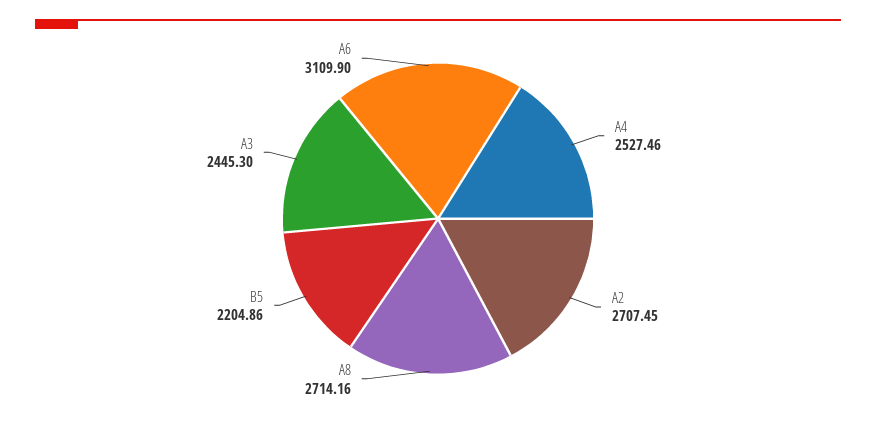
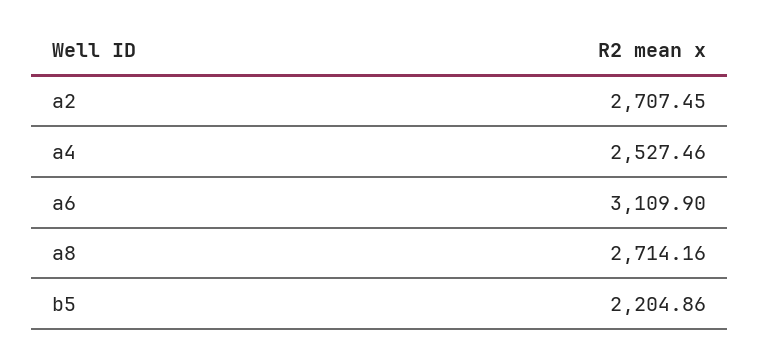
  {
    "A4": 2527.46,
    "A2": 2707.45,
    "A8": 2714.16,
    "B5": 2204.86,
-   "A3": 2445.3,
    "A6": 3109.9
  }

